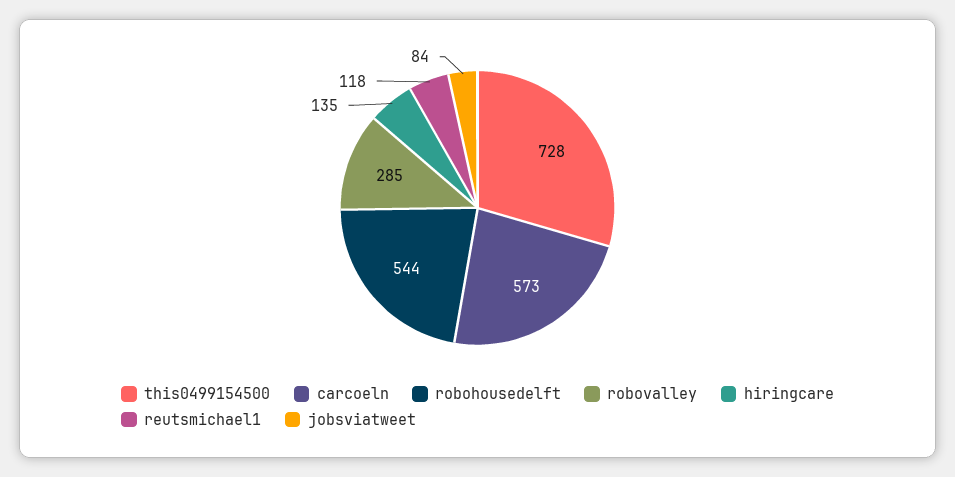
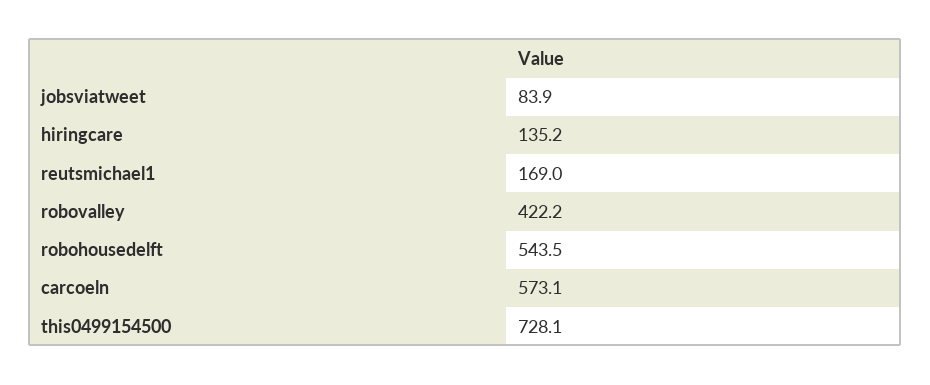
  {
    "this0499154500": 728.1,
    "carcoeln": 573.1,
    "robohousedelft": 543.5,
-   "robovalley": 285,
+   "robovalley": 422.2,
    "hiringcare": 135.2,
-   "reutsmichael1": 118,
+   "reutsmichael1": 169,
    "jobsviatweet": 83.9
  }

